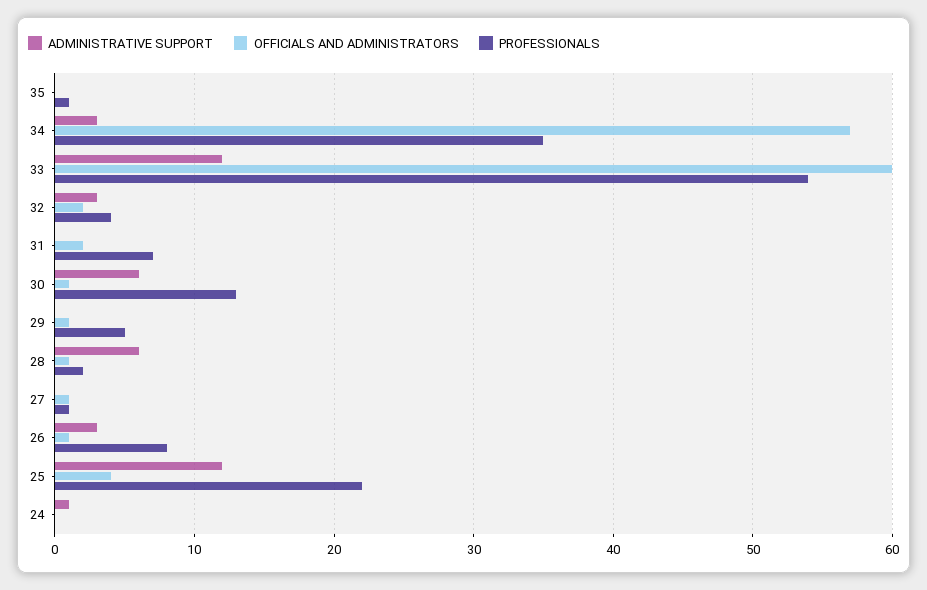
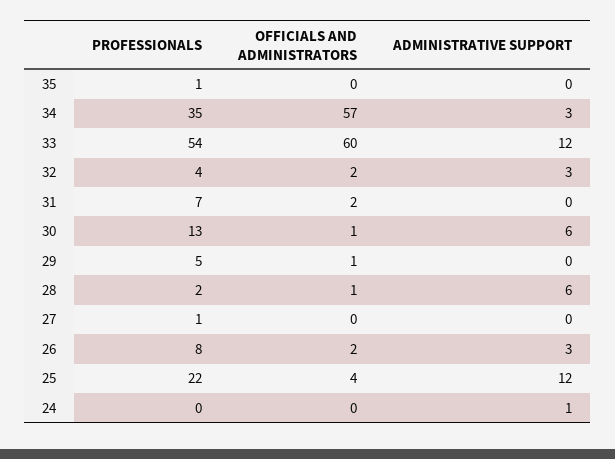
  {
    "ADMINISTRATIVE SUPPORT": {
      "35": 0,
      "34": 3,
      "33": 12,
      "32": 3,
      "31": 0,
      "30": 6,
      "29": 0,
      "28": 6,
      "27": 0,
      "26": 3,
      "25": 12,
      "24": 1
    },
    "OFFICIALS AND ADMINISTRATORS": {
      "35": 0,
      "34": 57,
      "33": 60,
      "32": 2,
      "31": 2,
      "30": 1,
      "29": 1,
      "28": 1,
-     "27": 1,
+     "27": 0,
-     "26": 1,
+     "26": 2,
      "25": 4,
      "24": 0
    },
    "PROFESSIONALS": {
      "35": 1,
      "34": 35,
      "33": 54,
      "32": 4,
      "31": 7,
      "30": 13,
      "29": 5,
      "28": 2,
      "27": 1,
      "26": 8,
      "25": 22,
      "24": 0
    }
  }

